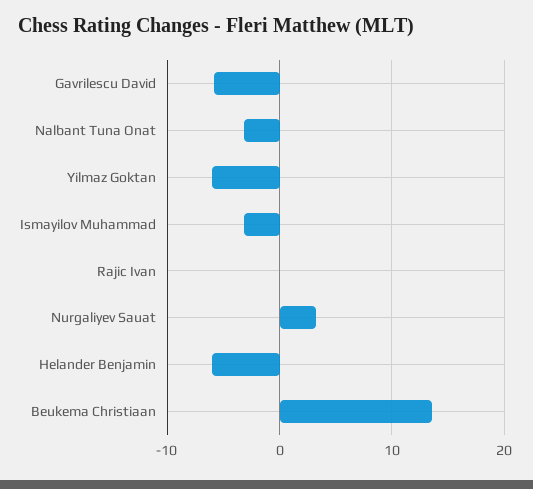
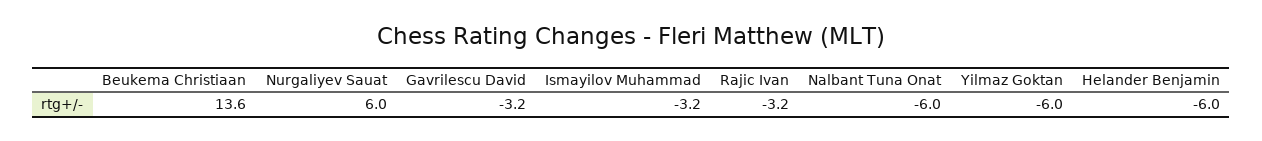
  {
-   "Gavrilescu David": -6,
+   "Gavrilescu David": -3.2,
-   "Nalbant Tuna Onat": -3,
+   "Nalbant Tuna Onat": -6,
    "Yilmaz Goktan": -6,
    "Ismayilov Muhammad": -3.2,
-   "Rajic Ivan": 0,
+   "Rajic Ivan": -3.2,
-   "Nurgaliyev Sauat": 3,
+   "Nurgaliyev Sauat": 6,
    "Helander Benjamin": -6,
    "Beukema Christiaan": 13.6
  }

